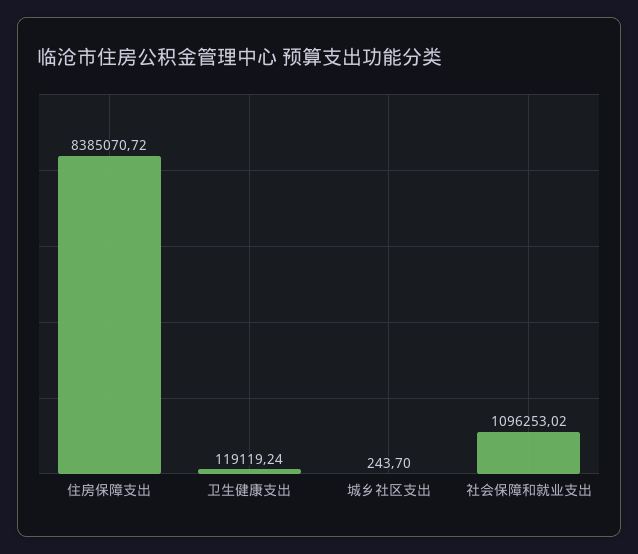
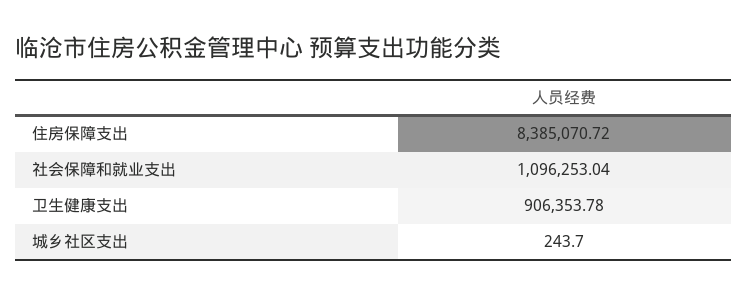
  {
    "住房保障支出": 8385070.72,
-   "卫生健康支出": 119119.24,
+   "卫生健康支出": 906353.78,
    "城乡社区支出": 243.7,
-   "社会保障和就业支出": 1096253.02
+   "社会保障和就业支出": 1096253.04
  }

